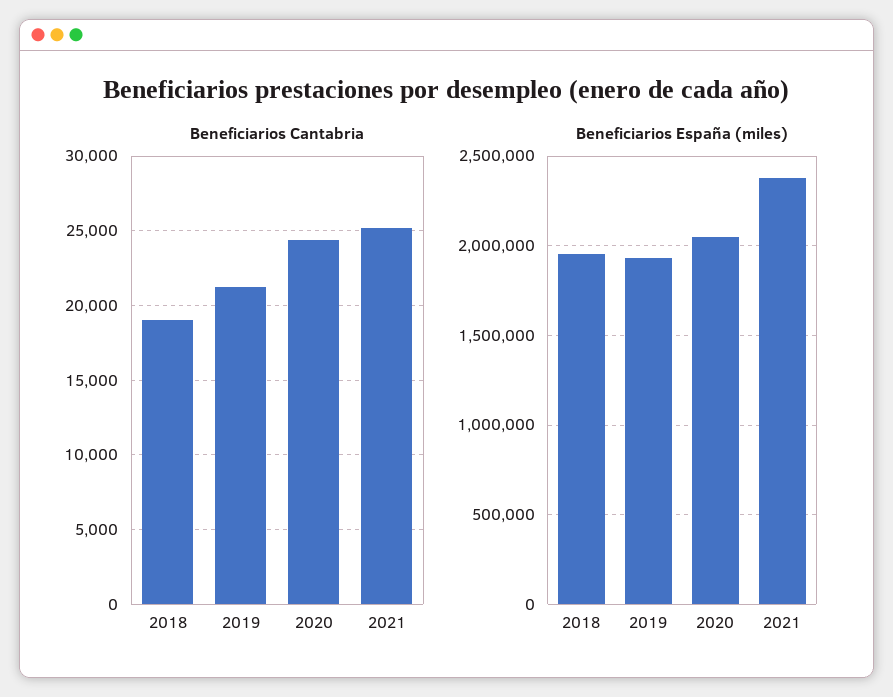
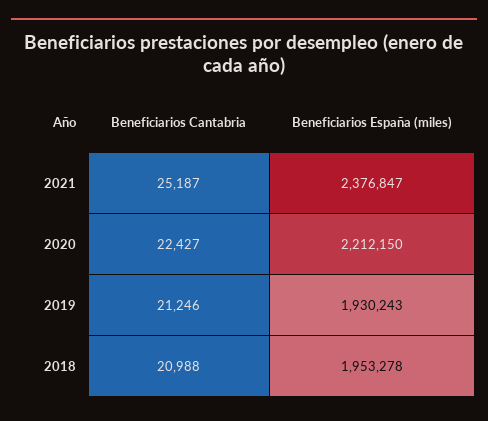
  {
    "Beneficiarios Cantabria": {
-     "2018": 19000,
+     "2018": 20988,
      "2019": 21246,
-     "2020": 24500,
+     "2020": 22427,
      "2021": 25187
    },
    "Beneficiarios España (miles)": {
      "2018": 1953278,
      "2019": 1930243,
-     "2020": 2050000,
+     "2020": 2212150,
      "2021": 2376847
    }
  }

